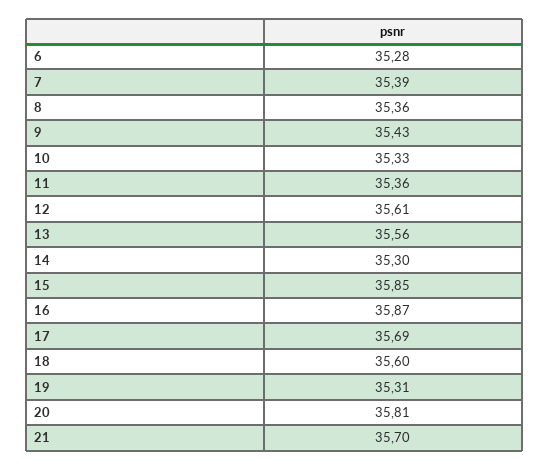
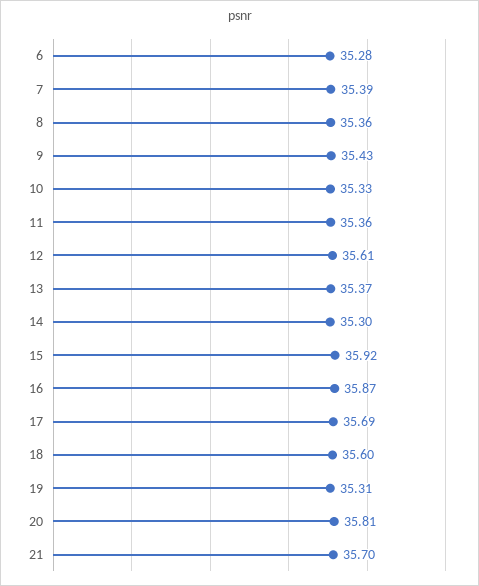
  {
    "6": 35.28,
    "7": 35.39,
    "8": 35.36,
    "9": 35.43,
    "10": 35.33,
    "11": 35.36,
    "12": 35.61,
-   "13": 35.56,
+   "13": 35.37,
    "14": 35.3,
-   "15": 35.85,
+   "15": 35.92,
    "16": 35.87,
    "17": 35.69,
    "18": 35.6,
    "19": 35.31,
    "20": 35.81,
    "21": 35.7
  }

